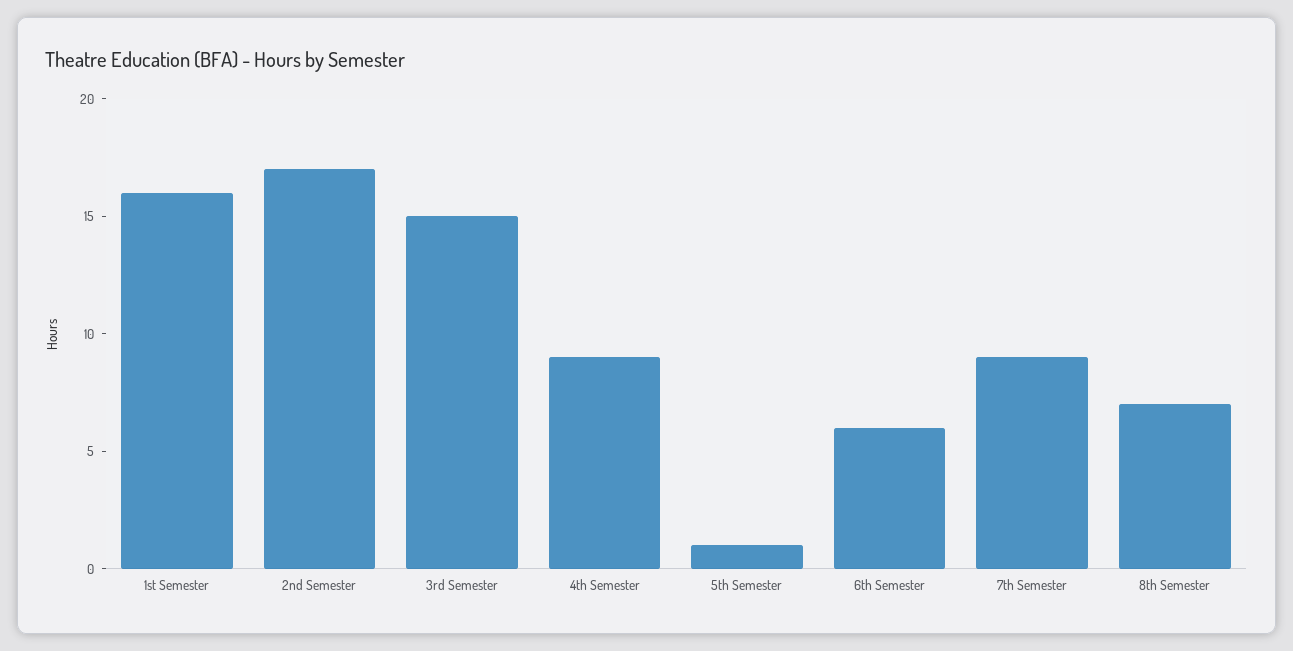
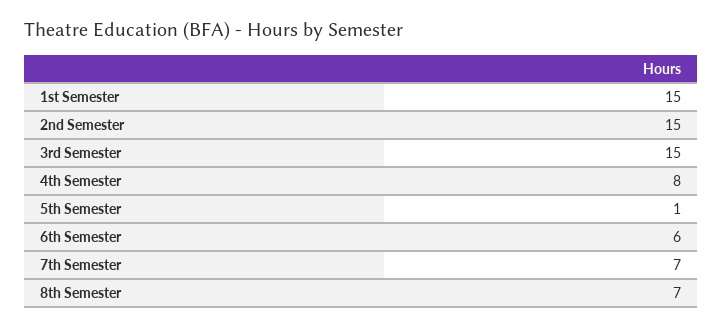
  {
-   "1st Semester": 16,
+   "1st Semester": 15,
-   "2nd Semester": 17,
+   "2nd Semester": 15,
    "3rd Semester": 15,
-   "4th Semester": 9,
+   "4th Semester": 8,
    "5th Semester": 1,
    "6th Semester": 6,
-   "7th Semester": 9,
+   "7th Semester": 7,
    "8th Semester": 7
  }

